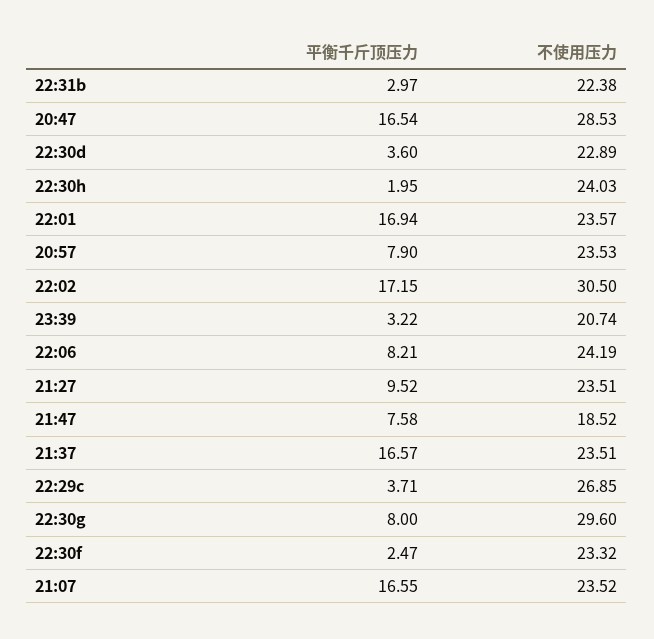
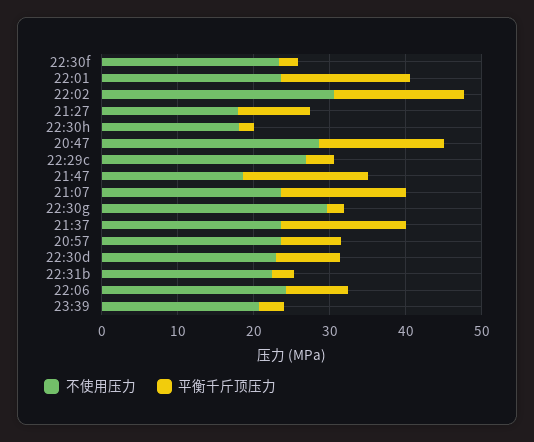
  {
    "平衡千斤顶压力": {
      "22:31b": 2.97,
      "20:47": 16.54,
-     "22:30d": 3.6,
+     "22:30d": 8,
      "22:30h": 1.95,
      "22:01": 16.94,
      "20:57": 7.9,
      "22:02": 17.15,
      "23:39": 3.22,
      "22:06": 8.21,
      "21:27": 9.52,
-     "21:47": 7.58,
+     "21:47": 16,
      "21:37": 16.57,
      "22:29c": 3.71,
-     "22:30g": 8,
+     "22:30g": 2,
      "22:30f": 2.47,
      "21:07": 16.55
    },
    "不使用压力": {
      "22:31b": 22.38,
      "20:47": 28.53,
      "22:30d": 22.89,
-     "22:30h": 24.03,
+     "22:30h": 18,
      "22:01": 23.57,
      "20:57": 23.53,
      "22:02": 30.5,
      "23:39": 20.74,
      "22:06": 24.19,
-     "21:27": 23.51,
+     "21:27": 18,
      "21:47": 18.52,
      "21:37": 23.51,
      "22:29c": 26.85,
      "22:30g": 29.6,
      "22:30f": 23.32,
      "21:07": 23.52
    }
  }

